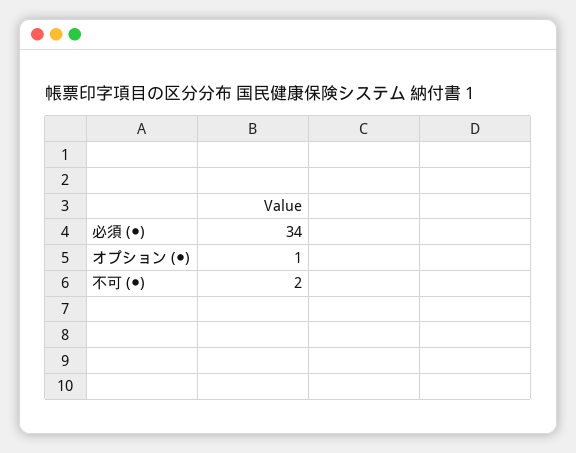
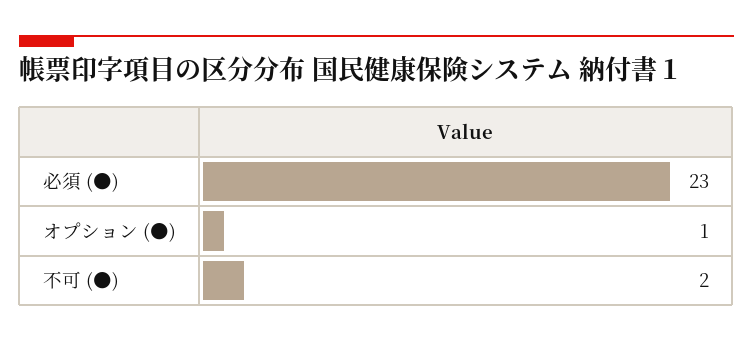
  {
-   "必須 (●)": 34,
+   "必須 (●)": 23,
    "オプション (●)": 1,
    "不可 (●)": 2
  }

